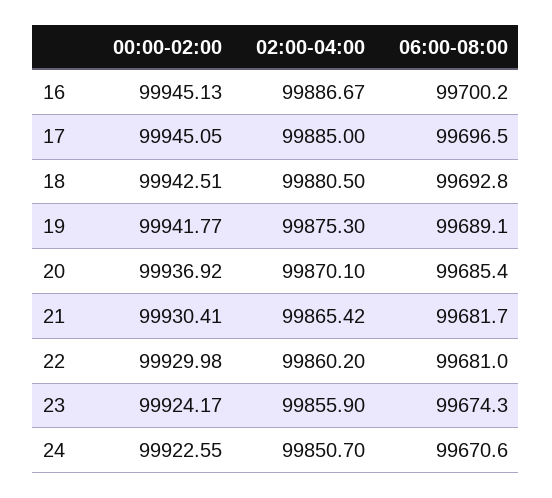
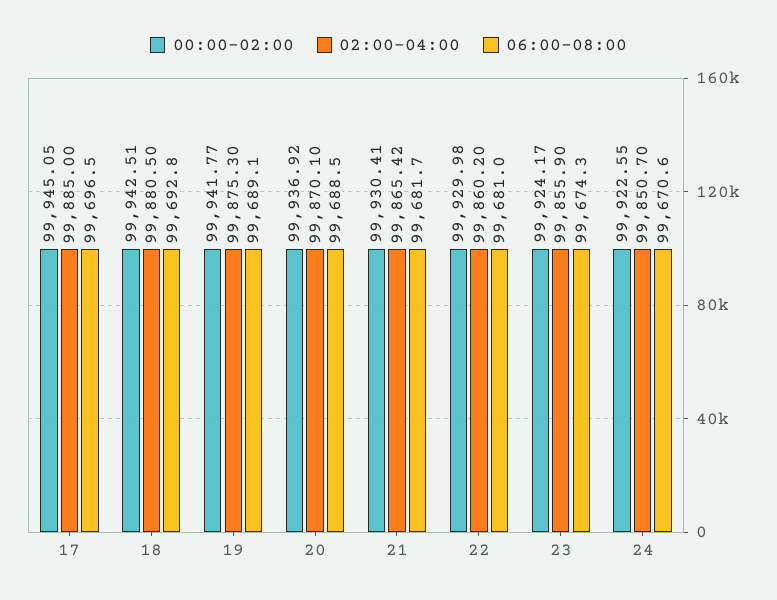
  {
    "00:00-02:00": {
-     "16": 99945.13,
      "17": 99945.05,
      "18": 99942.51,
      "19": 99941.77,
      "20": 99936.92,
      "21": 99930.41,
      "22": 99929.98,
      "23": 99924.17,
      "24": 99922.55
    },
    "02:00-04:00": {
-     "16": 99886.67,
      "17": 99885,
      "18": 99880.5,
      "19": 99875.3,
      "20": 99870.1,
      "21": 99865.42,
      "22": 99860.2,
      "23": 99855.9,
      "24": 99850.7
    },
    "06:00-08:00": {
-     "16": 99700.2,
      "17": 99696.5,
      "18": 99692.8,
      "19": 99689.1,
-     "20": 99685.4,
+     "20": 99688.5,
      "21": 99681.7,
      "22": 99681,
      "23": 99674.3,
      "24": 99670.6
    }
  }

